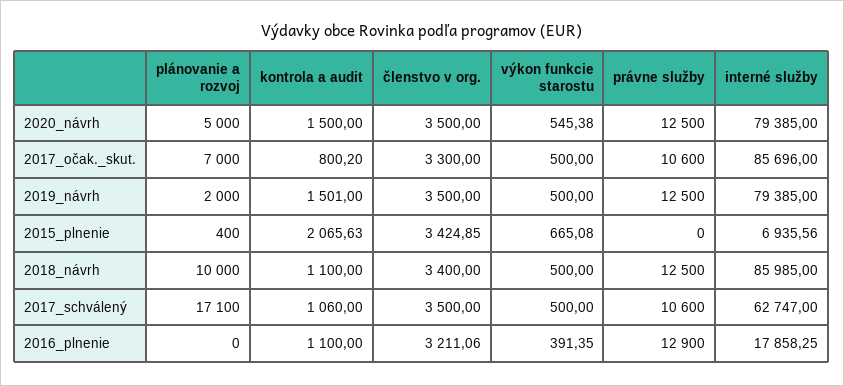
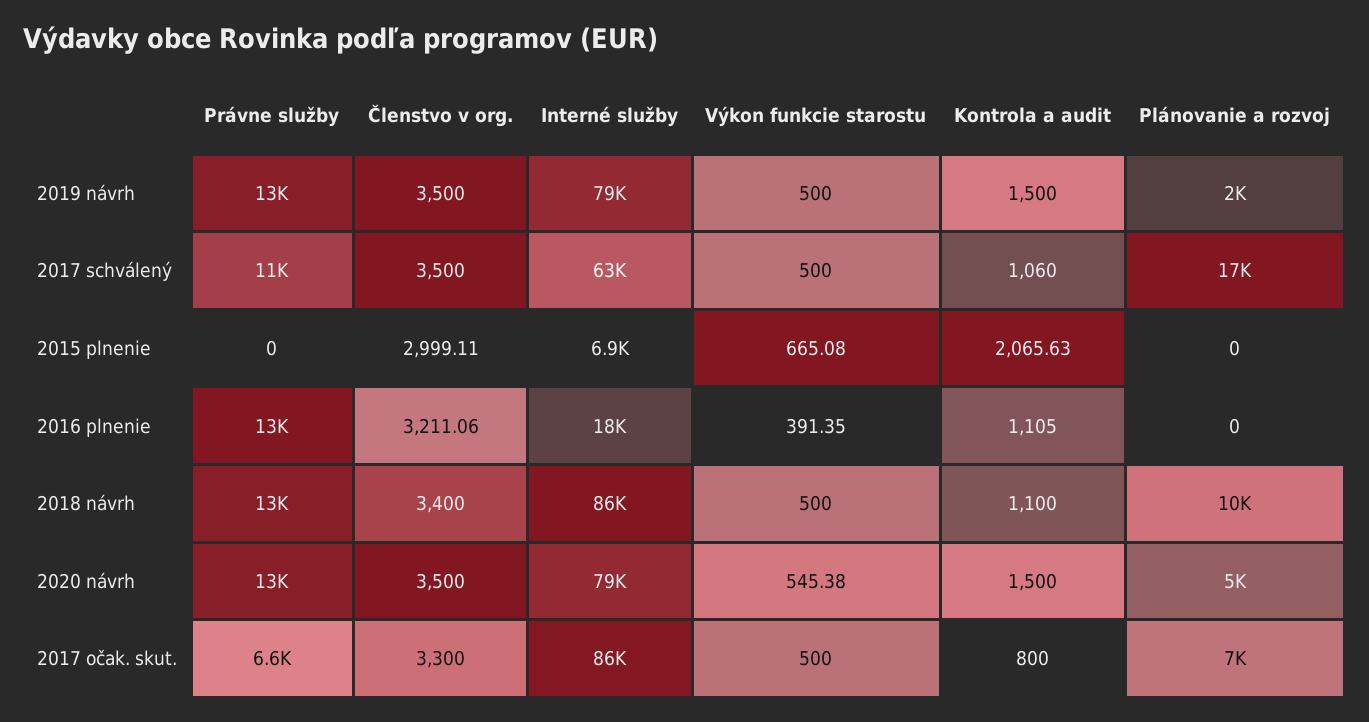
  {
    "plánovanie a rozvoj": {
      "2020_návrh": 5000,
      "2017_očak._skut.": 7000,
      "2019_návrh": 2000,
-     "2015_plnenie": 400,
+     "2015_plnenie": 0,
      "2018_návrh": 10000,
      "2017_schválený": 17100,
      "2016_plnenie": 0
    },
    "kontrola a audit": {
      "2020_návrh": 1500,
-     "2017_očak._skut.": 800.2,
+     "2017_očak._skut.": 800,
-     "2019_návrh": 1501,
+     "2019_návrh": 1500,
      "2015_plnenie": 2065.63,
      "2018_návrh": 1100,
      "2017_schválený": 1060,
-     "2016_plnenie": 1100
+     "2016_plnenie": 1105
    },
    "členstvo v org.": {
      "2020_návrh": 3500,
      "2017_očak._skut.": 3300,
      "2019_návrh": 3500,
-     "2015_plnenie": 3424.85,
+     "2015_plnenie": 2999.11,
      "2018_návrh": 3400,
      "2017_schválený": 3500,
      "2016_plnenie": 3211.06
    },
    "výkon funkcie starostu": {
      "2020_návrh": 545.38,
      "2017_očak._skut.": 500,
      "2019_návrh": 500,
      "2015_plnenie": 665.08,
      "2018_návrh": 500,
      "2017_schválený": 500,
      "2016_plnenie": 391.35
    },
    "právne služby": {
      "2020_návrh": 12500,
-     "2017_očak._skut.": 10600,
+     "2017_očak._skut.": 6600,
      "2019_návrh": 12500,
      "2015_plnenie": 0,
      "2018_návrh": 12500,
      "2017_schválený": 10600,
      "2016_plnenie": 12900
    },
    "interné služby": {
      "2020_návrh": 79385,
      "2017_očak._skut.": 85696,
      "2019_návrh": 79385,
      "2015_plnenie": 6935.56,
      "2018_návrh": 85985,
      "2017_schválený": 62747,
      "2016_plnenie": 17858.25
    }
  }

